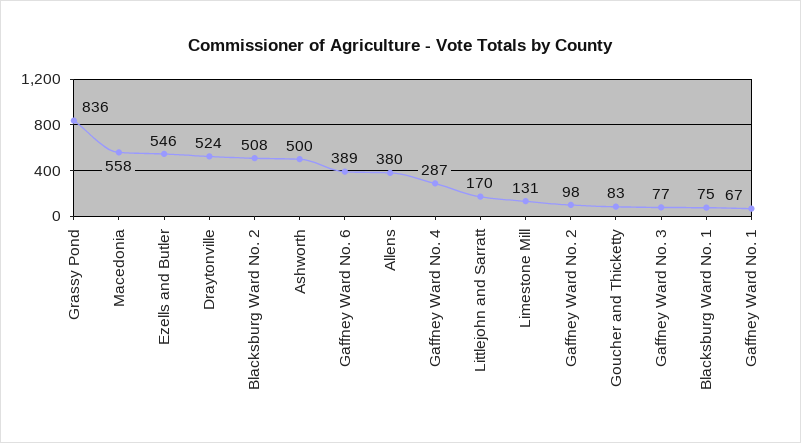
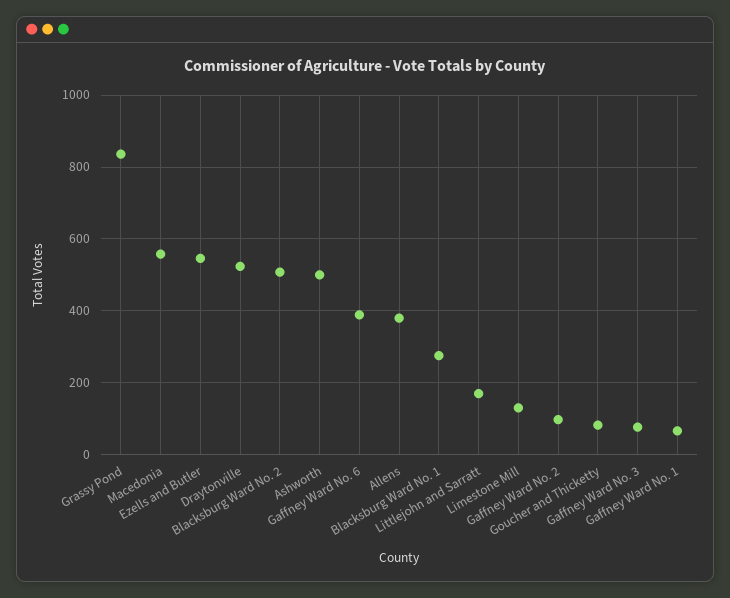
  {
    "Grassy Pond": 836,
    "Macedonia": 558,
    "Ezells and Butler": 546,
    "Draytonville": 524,
    "Blacksburg Ward No. 2": 508,
    "Ashworth": 500,
    "Gaffney Ward No. 6": 389,
    "Allens": 380,
-   "Gaffney Ward No. 4": 287,
    "Littlejohn and Sarratt": 170,
    "Limestone Mill": 131,
    "Gaffney Ward No. 2": 98,
    "Goucher and Thicketty": 83,
    "Gaffney Ward No. 3": 77,
-   "Blacksburg Ward No. 1": 75,
+   "Blacksburg Ward No. 1": 280,
    "Gaffney Ward No. 1": 67
  }

